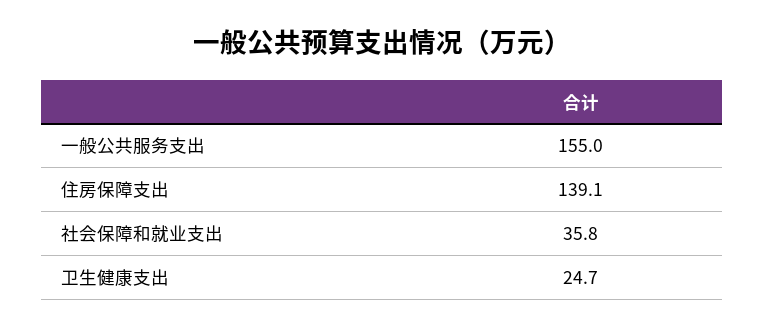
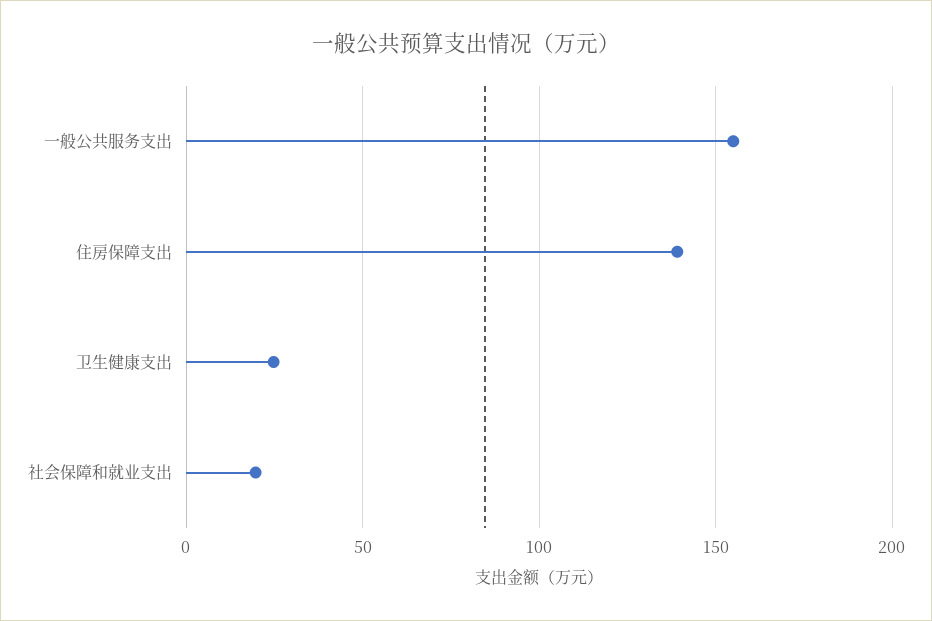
  {
    "一般公共服务支出": 155,
    "住房保障支出": 139.1,
-   "社会保障和就业支出": 35.8,
+   "社会保障和就业支出": 20,
    "卫生健康支出": 24.7
  }

